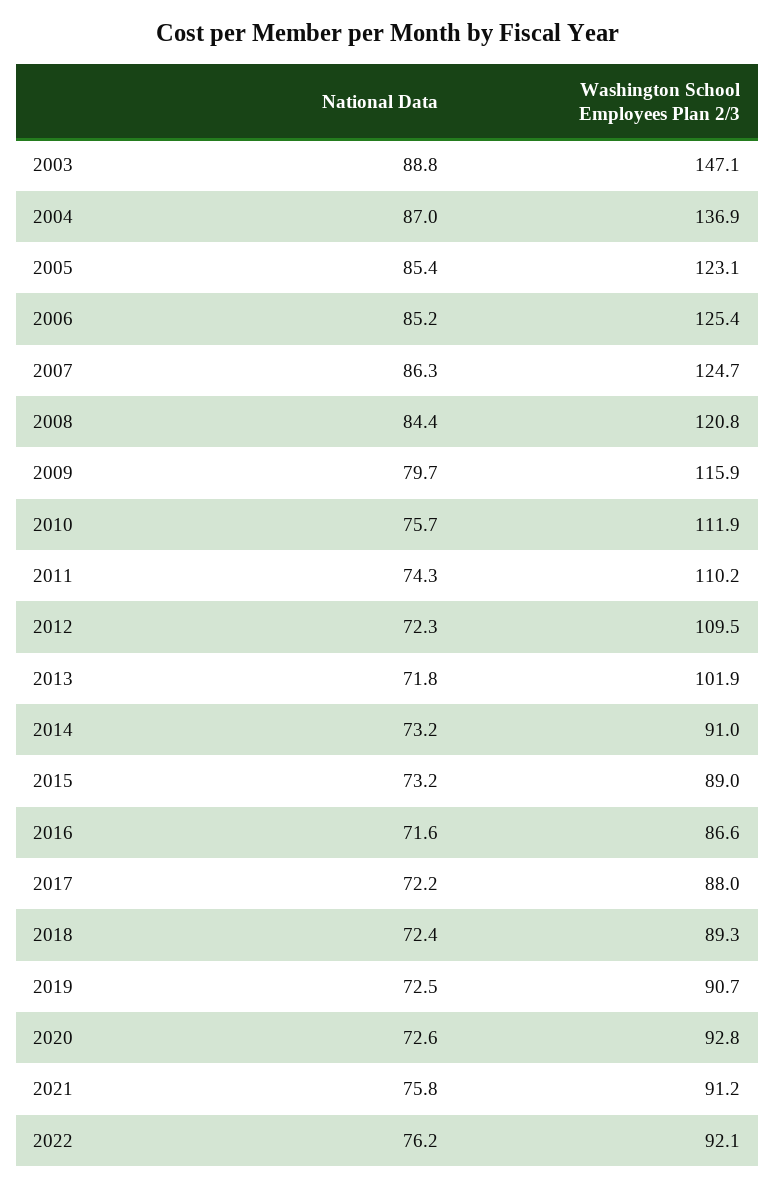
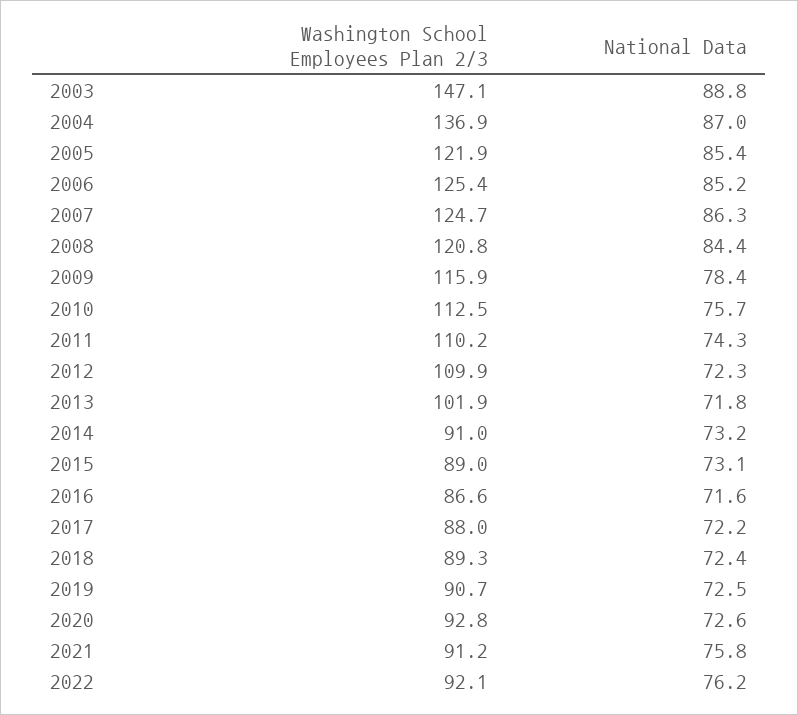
  {
    "National Data": {
      "2003": 88.8,
      "2004": 87,
      "2005": 85.4,
      "2006": 85.2,
      "2007": 86.3,
      "2008": 84.4,
-     "2009": 79.7,
+     "2009": 78.4,
      "2010": 75.7,
      "2011": 74.3,
      "2012": 72.3,
      "2013": 71.8,
      "2014": 73.2,
-     "2015": 73.2,
+     "2015": 73.1,
      "2016": 71.6,
      "2017": 72.2,
      "2018": 72.4,
      "2019": 72.5,
      "2020": 72.6,
      "2021": 75.8,
      "2022": 76.2
    },
    "Washington School Employees Plan 2/3": {
      "2003": 147.1,
      "2004": 136.9,
-     "2005": 123.1,
+     "2005": 121.9,
      "2006": 125.4,
      "2007": 124.7,
      "2008": 120.8,
      "2009": 115.9,
-     "2010": 111.9,
+     "2010": 112.5,
      "2011": 110.2,
-     "2012": 109.5,
+     "2012": 109.9,
      "2013": 101.9,
      "2014": 91,
      "2015": 89,
      "2016": 86.6,
      "2017": 88,
      "2018": 89.3,
      "2019": 90.7,
      "2020": 92.8,
      "2021": 91.2,
      "2022": 92.1
    }
  }

